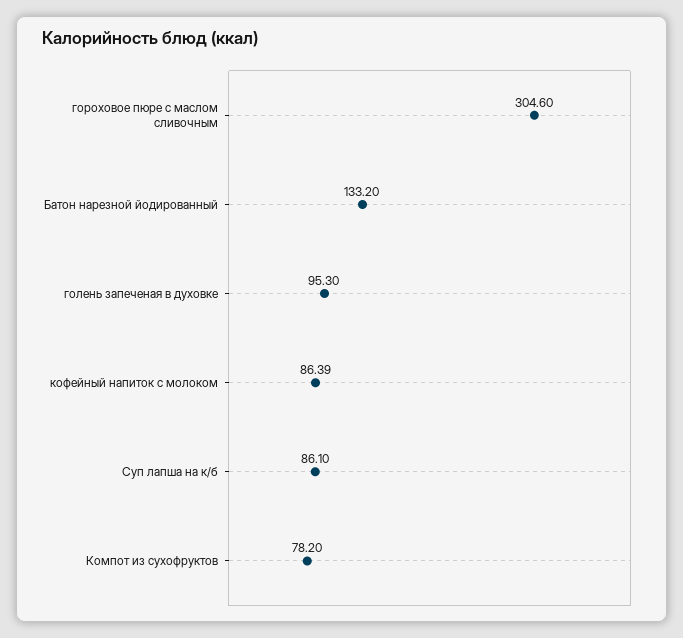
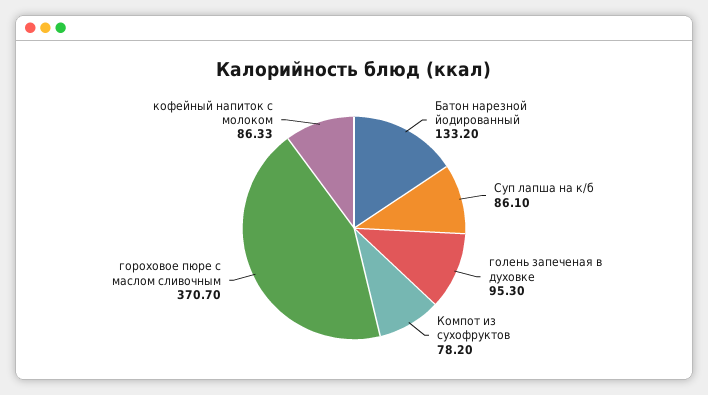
  {
-   "гороховое пюре с маслом сливочным": 304.6,
+   "гороховое пюре с маслом сливочным": 370.7,
    "Батон нарезной йодированный": 133.2,
    "голень запеченая в духовке": 95.3,
-   "кофейный напиток с молоком": 86.39,
+   "кофейный напиток с молоком": 86.33,
    "Суп лапша на к/б": 86.1,
    "Компот из сухофруктов": 78.2
  }

